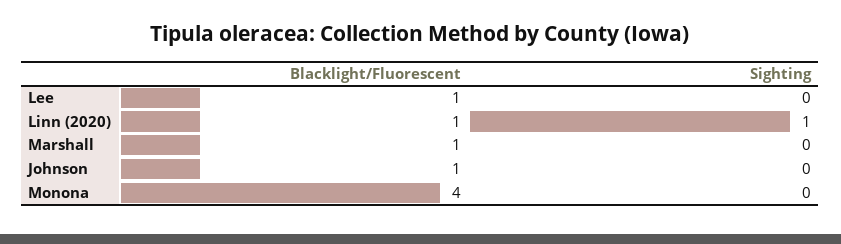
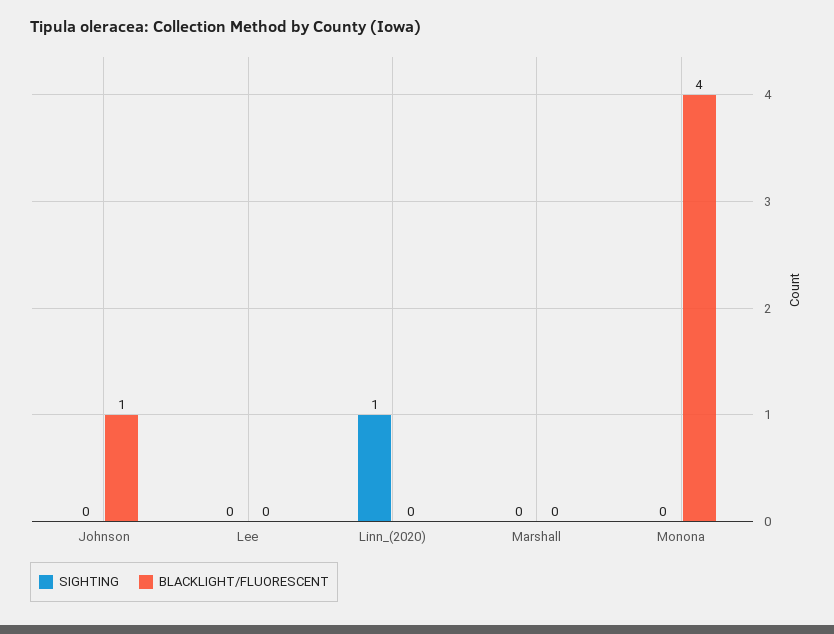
  {
    "Blacklight/Fluorescent": {
-     "Lee": 1,
+     "Lee": 0,
-     "Linn (2020)": 1,
+     "Linn (2020)": 0,
-     "Marshall": 1,
+     "Marshall": 0,
      "Johnson": 1,
      "Monona": 4
    },
    "Sighting": {
      "Lee": 0,
      "Linn (2020)": 1,
      "Marshall": 0,
      "Johnson": 0,
      "Monona": 0
    }
  }

